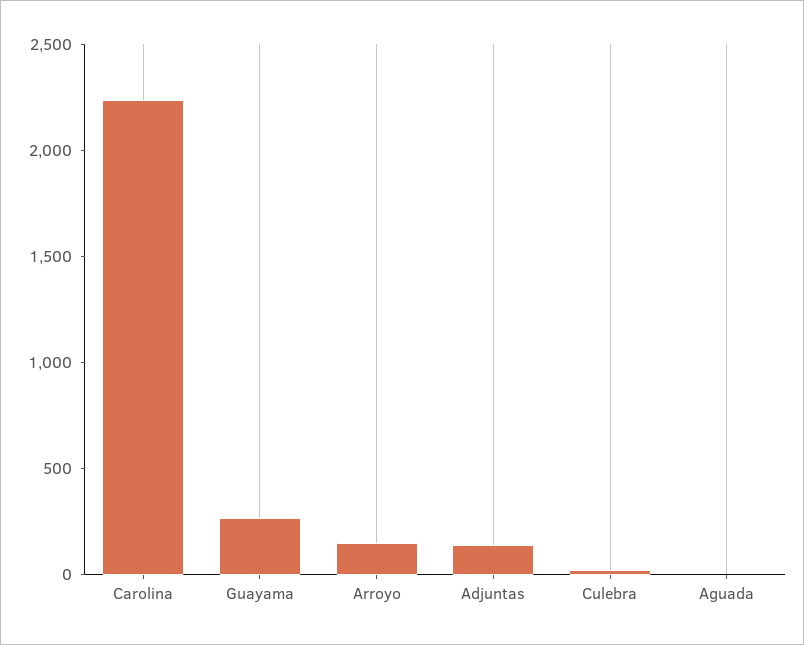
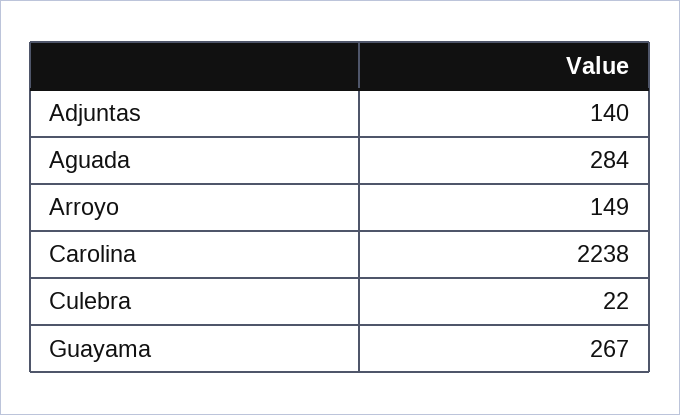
  {
    "Carolina": 2238,
    "Guayama": 267,
    "Arroyo": 149,
    "Adjuntas": 140,
    "Culebra": 22,
-   "Aguada": 0
+   "Aguada": 284
  }

